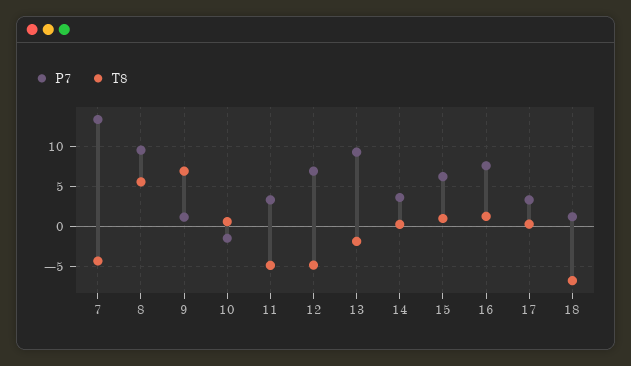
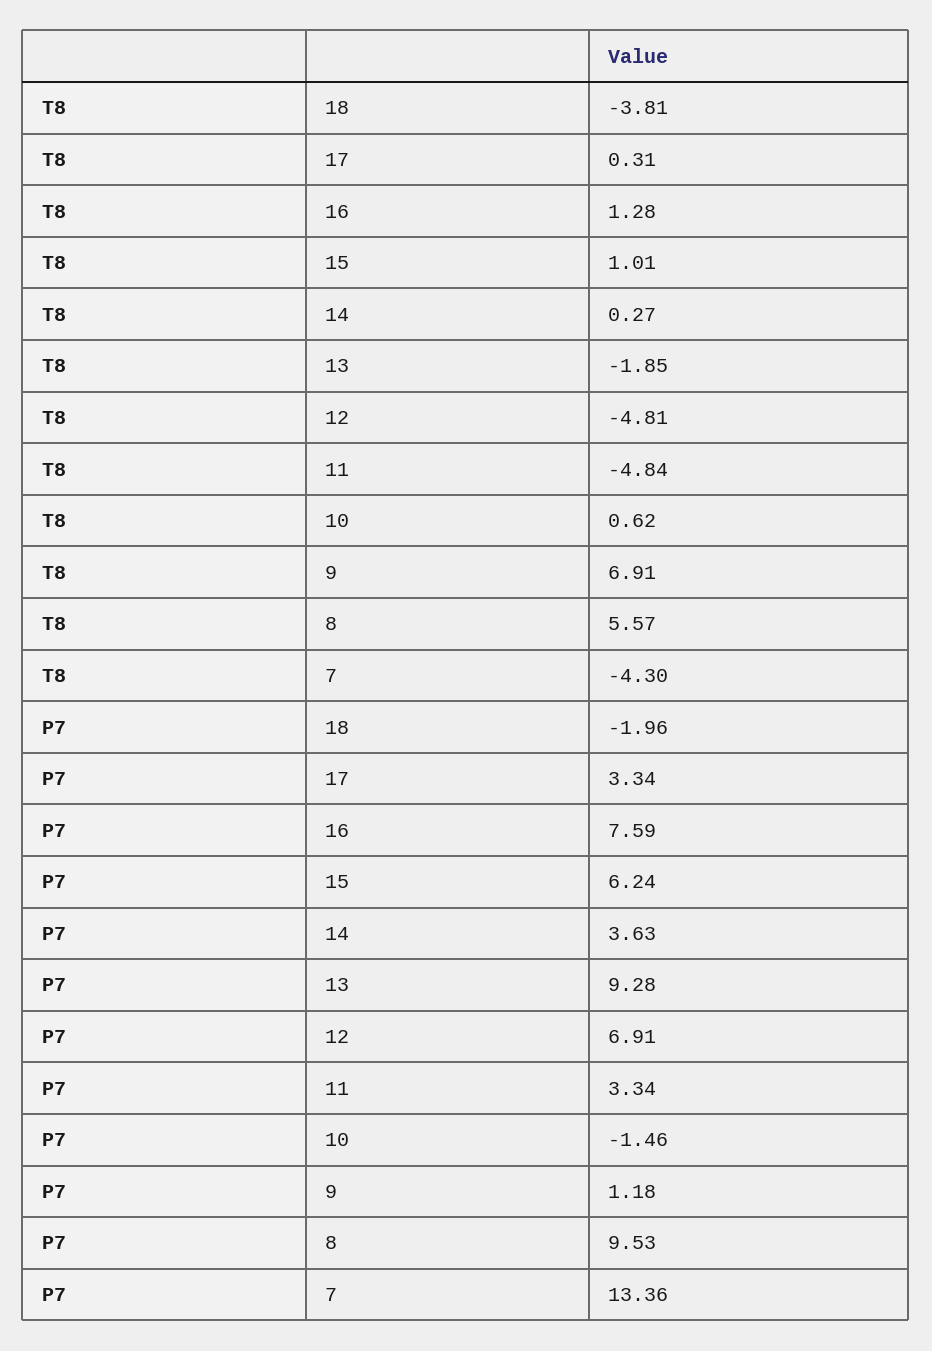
  {
    "P7": {
      "7": 13.36,
      "8": 9.53,
      "9": 1.18,
      "10": -1.46,
      "11": 3.34,
      "12": 6.91,
      "13": 9.28,
      "14": 3.63,
      "15": 6.24,
      "16": 7.59,
      "17": 3.34,
-     "18": 1
+     "18": -1.96
    },
    "T8": {
      "7": -4.3,
      "8": 5.57,
      "9": 6.91,
      "10": 0.62,
      "11": -4.84,
      "12": -4.81,
      "13": -1.85,
      "14": 0.27,
      "15": 1.01,
      "16": 1.28,
      "17": 0.31,
-     "18": -7
+     "18": -3.81
    }
  }

